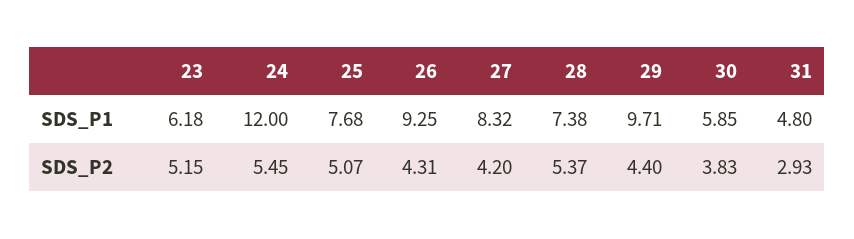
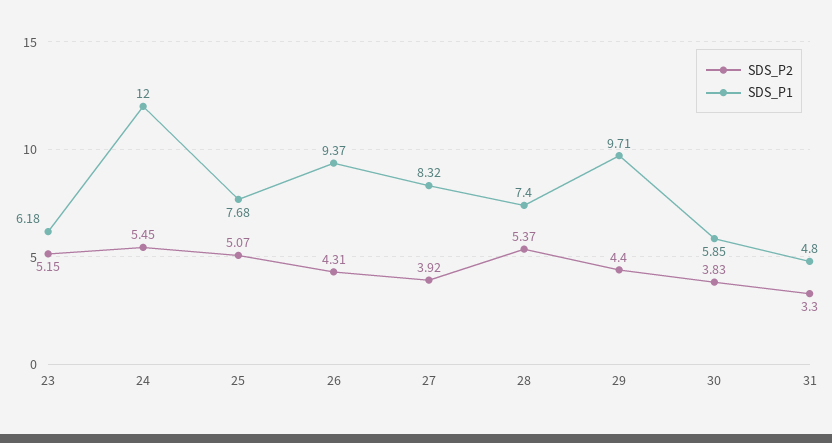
  {
    "SDS_P1": {
      "23": 6.18,
      "24": 12,
      "25": 7.68,
-     "26": 9.25,
+     "26": 9.37,
      "27": 8.32,
-     "28": 7.38,
+     "28": 7.4,
      "29": 9.71,
      "30": 5.85,
      "31": 4.8
    },
    "SDS_P2": {
      "23": 5.15,
      "24": 5.45,
      "25": 5.07,
      "26": 4.31,
-     "27": 4.2,
+     "27": 3.92,
      "28": 5.37,
      "29": 4.4,
      "30": 3.83,
-     "31": 2.93
+     "31": 3.3
    }
  }

